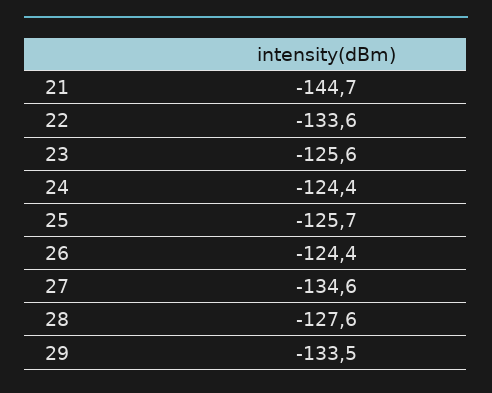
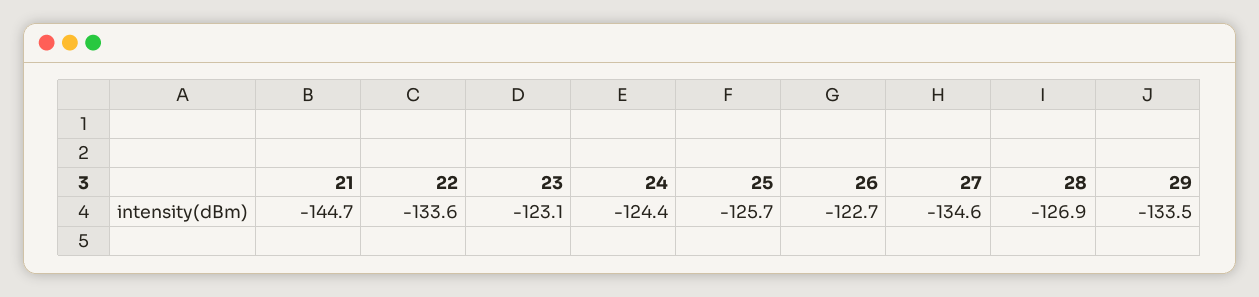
  {
    "21": -144.7,
    "22": -133.6,
-   "23": -125.6,
+   "23": -123.1,
    "24": -124.4,
    "25": -125.7,
-   "26": -124.4,
+   "26": -122.7,
    "27": -134.6,
-   "28": -127.6,
+   "28": -126.9,
    "29": -133.5
  }

